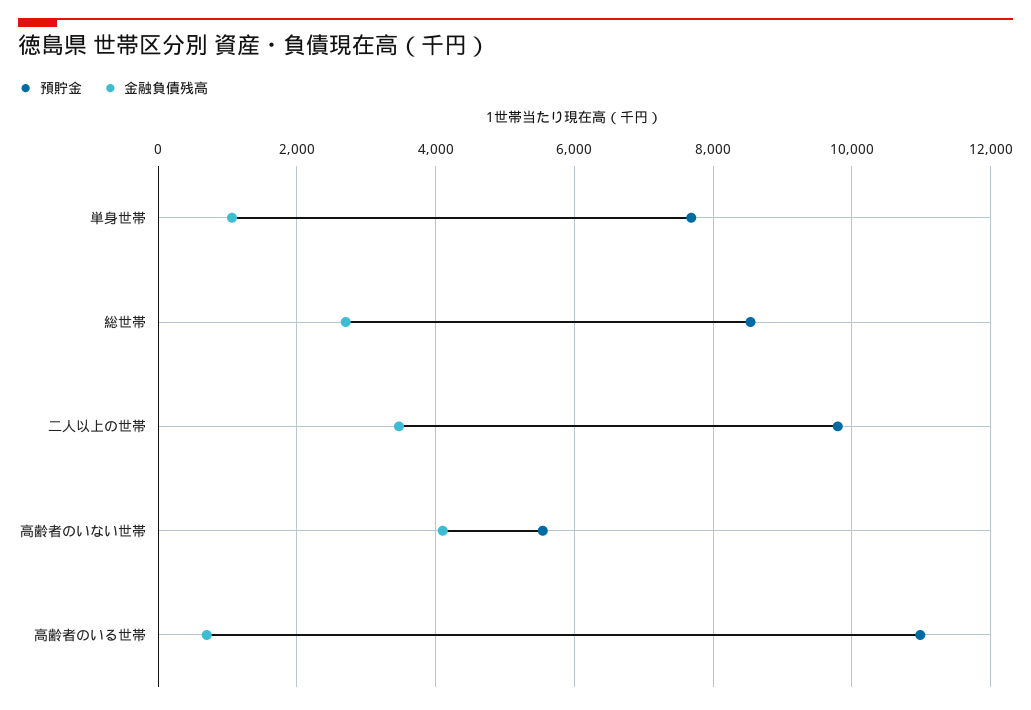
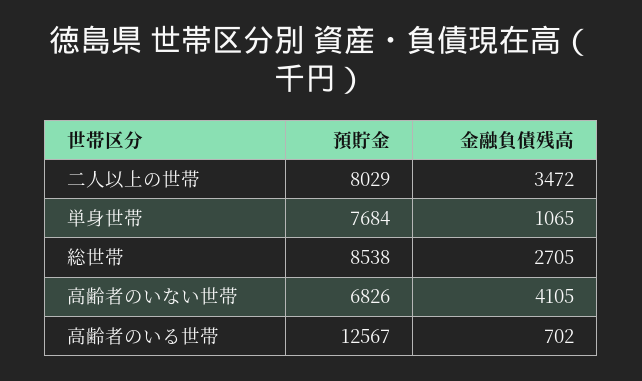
  {
    "預貯金": {
      "単身世帯": 7684,
      "総世帯": 8538,
-     "二人以上の世帯": 9800,
+     "二人以上の世帯": 8029,
-     "高齢者のいない世帯": 5600,
+     "高齢者のいない世帯": 6826,
-     "高齢者のいる世帯": 11000
+     "高齢者のいる世帯": 12567
    },
    "金融負債残高": {
      "単身世帯": 1065,
      "総世帯": 2705,
      "二人以上の世帯": 3472,
      "高齢者のいない世帯": 4105,
      "高齢者のいる世帯": 702
    }
  }

